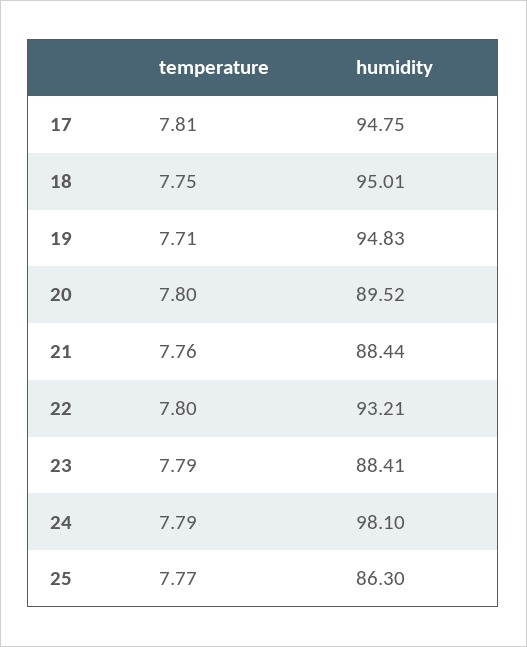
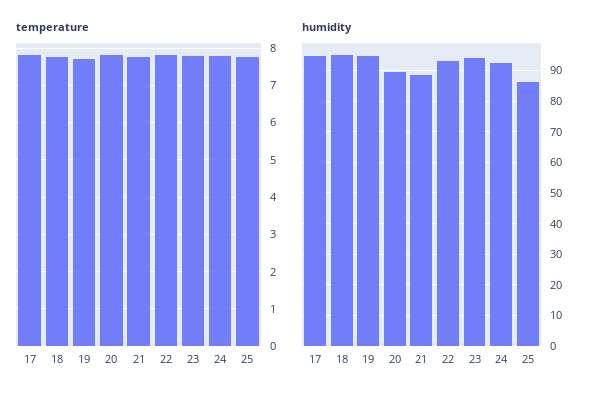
  {
    "temperature": {
      "17": 7.81,
      "18": 7.75,
      "19": 7.71,
      "20": 7.8,
      "21": 7.76,
      "22": 7.8,
      "23": 7.79,
      "24": 7.79,
      "25": 7.77
    },
    "humidity": {
      "17": 94.75,
      "18": 95.01,
      "19": 94.83,
      "20": 89.52,
      "21": 88.44,
      "22": 93.21,
-     "23": 88.41,
+     "23": 94,
-     "24": 98.1,
+     "24": 92,
      "25": 86.3
    }
  }

